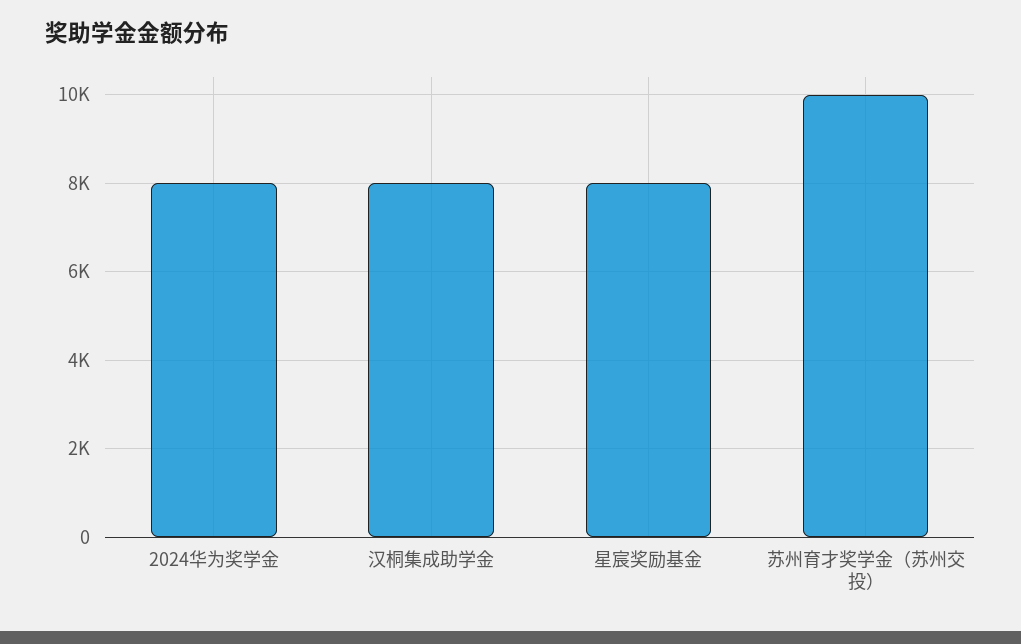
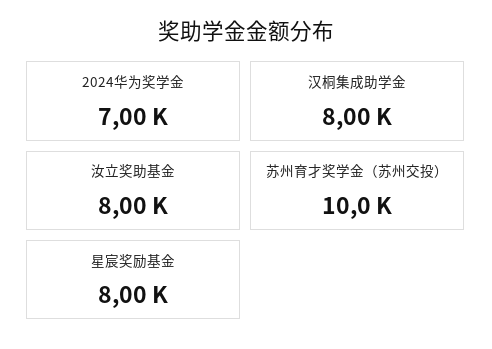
  {
-   "2024华为奖学金": 8000,
+   "2024华为奖学金": 7000,
    "汉桐集成助学金": 8000,
    "星宸奖励基金": 8000,
-   "苏州育才奖学金（苏州交投）": 10000
+   "苏州育才奖学金（苏州交投）": 10000,
+   "汝立奖助基金": 8000
  }

